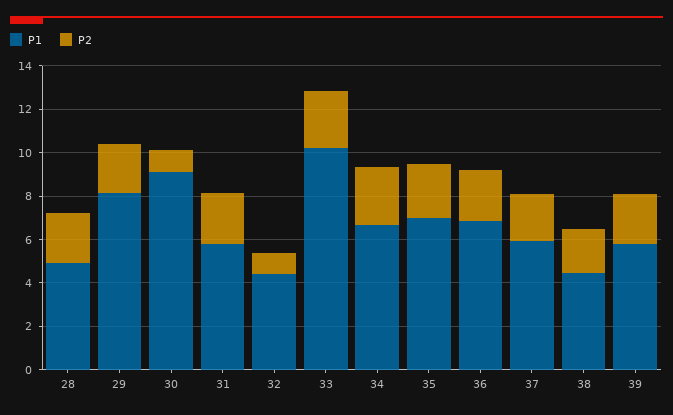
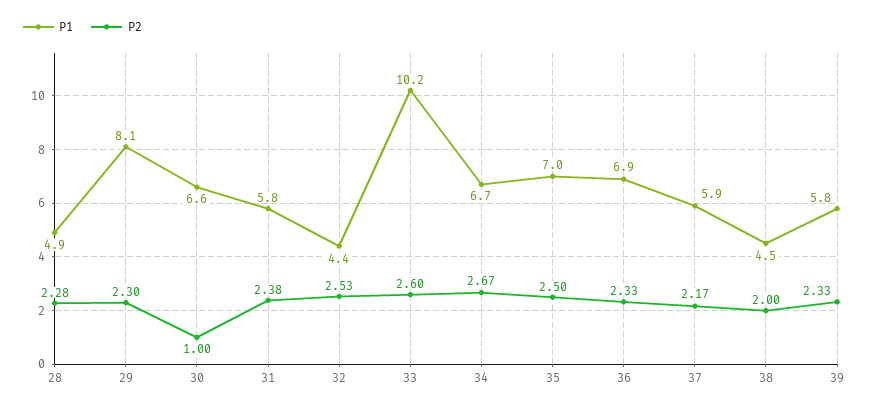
  {
    "P1": {
      "28": 4.9,
      "29": 8.1,
-     "30": 9,
+     "30": 6.6,
      "31": 5.8,
      "32": 4.4,
      "33": 10.2,
      "34": 6.7,
      "35": 7,
      "36": 6.9,
      "37": 5.9,
      "38": 4.5,
      "39": 5.8
    },
    "P2": {
      "28": 2.28,
      "29": 2.3,
      "30": 1,
      "31": 2.38,
-     "32": 1,
+     "32": 2.53,
      "33": 2.6,
      "34": 2.67,
      "35": 2.5,
      "36": 2.33,
      "37": 2.17,
      "38": 2,
      "39": 2.33
    }
  }

